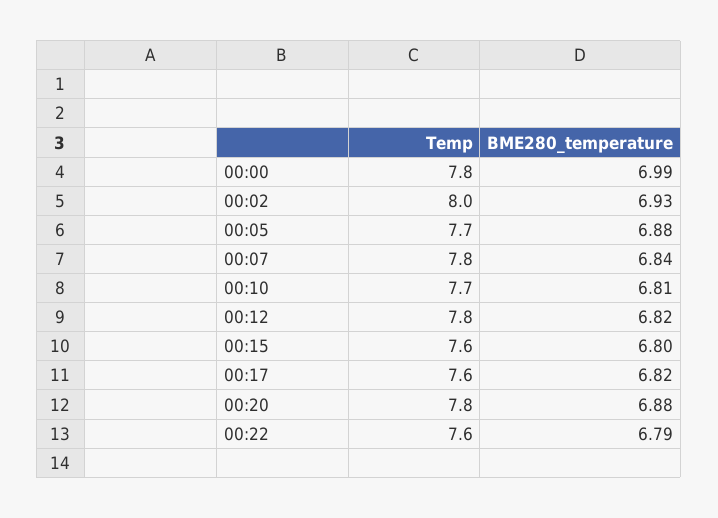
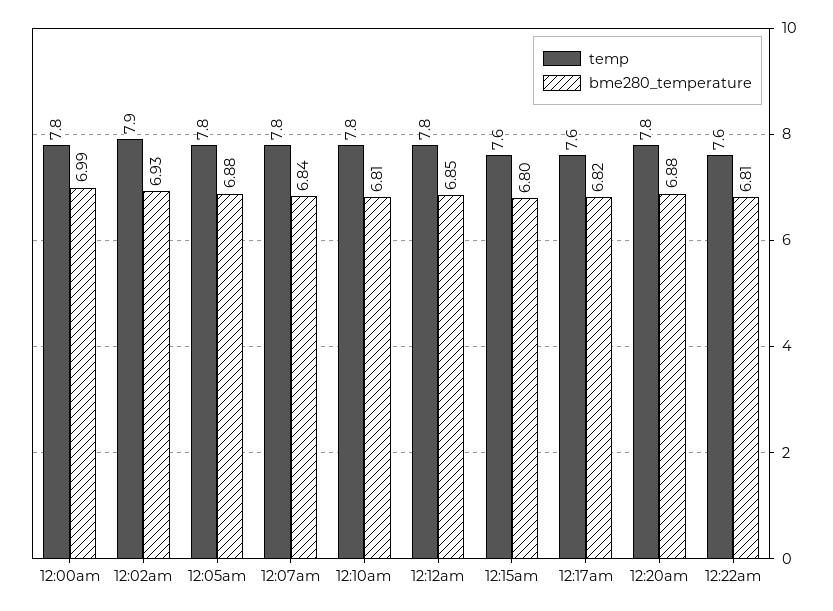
  {
    "Temp": {
      "00:00": 7.8,
-     "00:02": 8,
+     "00:02": 7.9,
-     "00:05": 7.7,
+     "00:05": 7.8,
      "00:07": 7.8,
-     "00:10": 7.7,
+     "00:10": 7.8,
      "00:12": 7.8,
      "00:15": 7.6,
      "00:17": 7.6,
      "00:20": 7.8,
      "00:22": 7.6
    },
    "BME280_temperature": {
      "00:00": 6.99,
      "00:02": 6.93,
      "00:05": 6.88,
      "00:07": 6.84,
      "00:10": 6.81,
-     "00:12": 6.82,
+     "00:12": 6.85,
      "00:15": 6.8,
      "00:17": 6.82,
      "00:20": 6.88,
-     "00:22": 6.79
+     "00:22": 6.81
    }
  }

